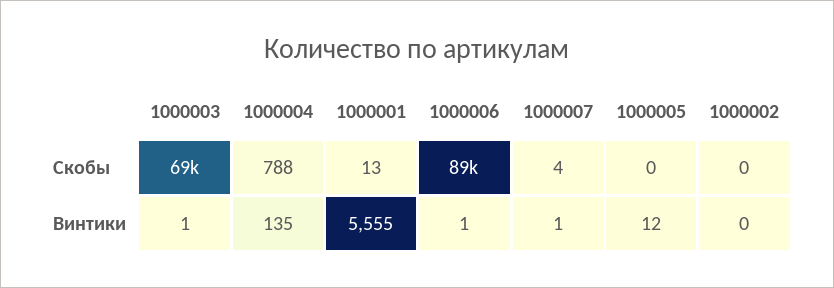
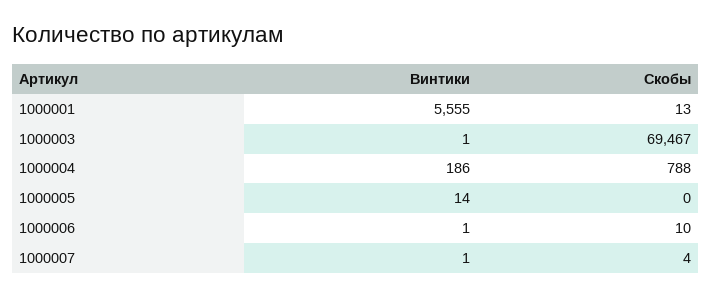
  {
    "1000003": {
      "Скобы": 69467,
      "Винтики": 1
    },
    "1000004": {
      "Скобы": 788,
-     "Винтики": 135
+     "Винтики": 186
    },
    "1000001": {
      "Скобы": 13,
      "Винтики": 5555
    },
    "1000006": {
-     "Скобы": 89000,
+     "Скобы": 10,
      "Винтики": 1
    },
    "1000007": {
      "Скобы": 4,
      "Винтики": 1
    },
    "1000005": {
      "Скобы": 0,
-     "Винтики": 12
+     "Винтики": 14
-   },
+   }
-   "1000002": {
-     "Скобы": 0,
-     "Винтики": 0
-   }
  }

